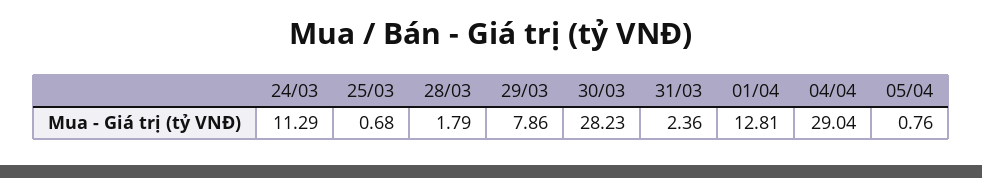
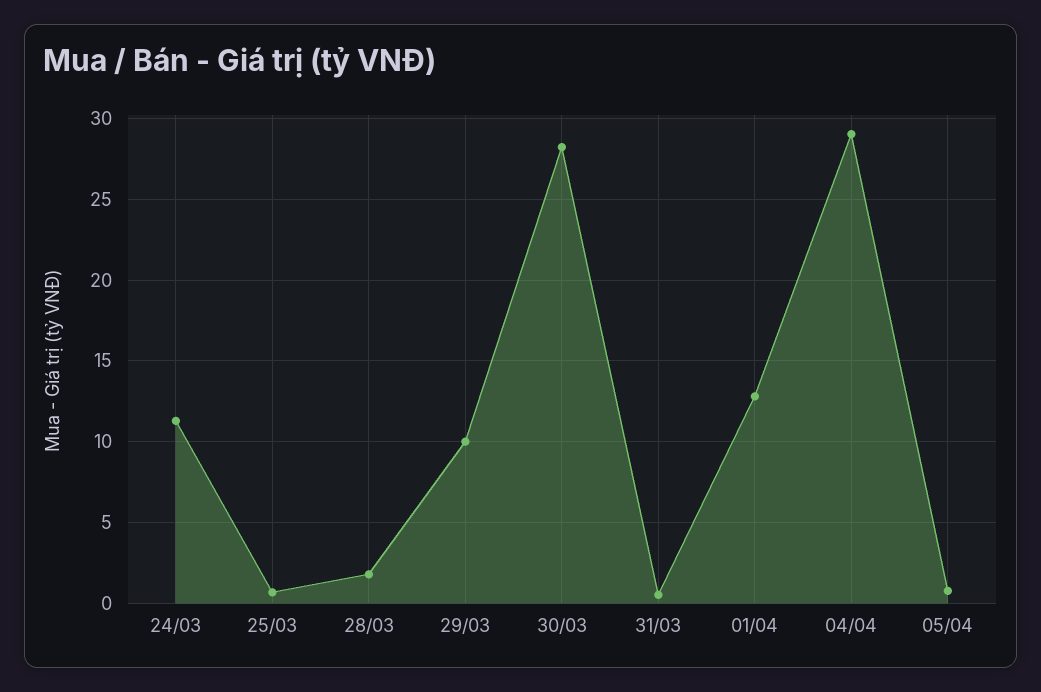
  {
    "24/03": 11.29,
    "25/03": 0.68,
    "28/03": 1.79,
-   "29/03": 7.86,
+   "29/03": 10,
    "30/03": 28.23,
-   "31/03": 2.36,
+   "31/03": 0.5,
    "01/04": 12.81,
    "04/04": 29.04,
    "05/04": 0.76
  }

